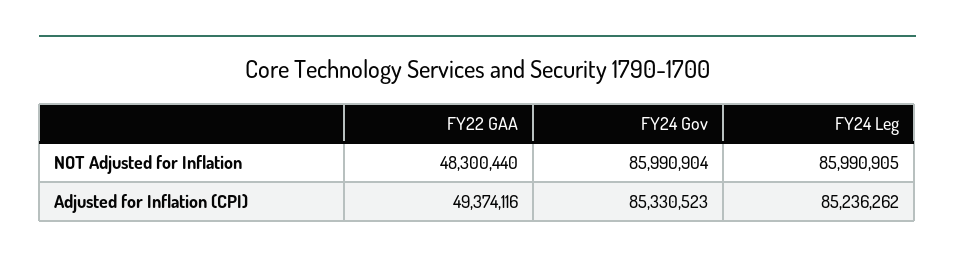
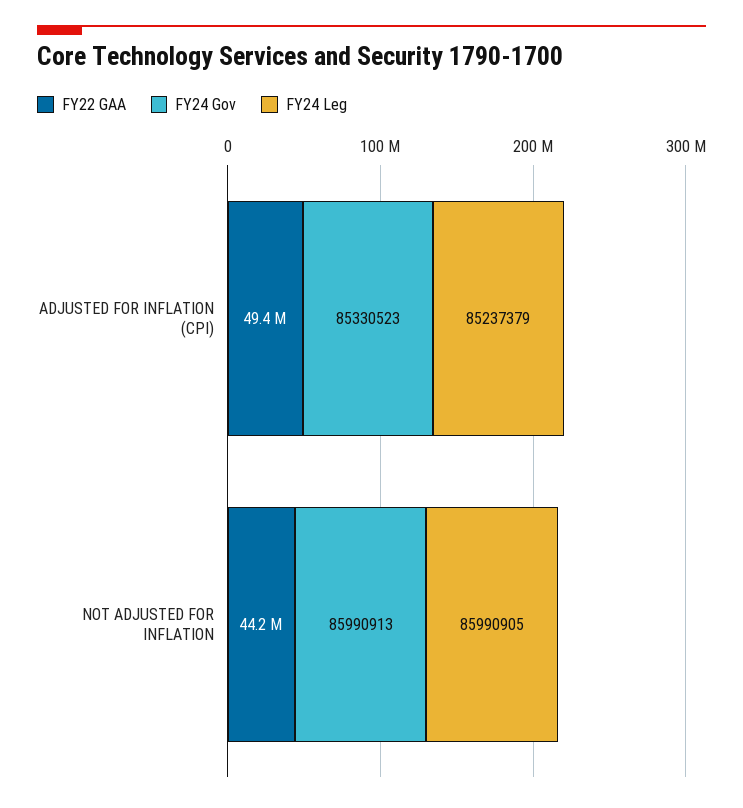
  {
    "FY22 GAA": {
-     "NOT Adjusted for Inflation": 48300440,
+     "NOT Adjusted for Inflation": 44200000,
      "Adjusted for Inflation (CPI)": 49374116
    },
    "FY24 Gov": {
-     "NOT Adjusted for Inflation": 85990904,
+     "NOT Adjusted for Inflation": 85990913,
      "Adjusted for Inflation (CPI)": 85330523
    },
    "FY24 Leg": {
      "NOT Adjusted for Inflation": 85990905,
-     "Adjusted for Inflation (CPI)": 85236262
+     "Adjusted for Inflation (CPI)": 85237379
    }
  }

